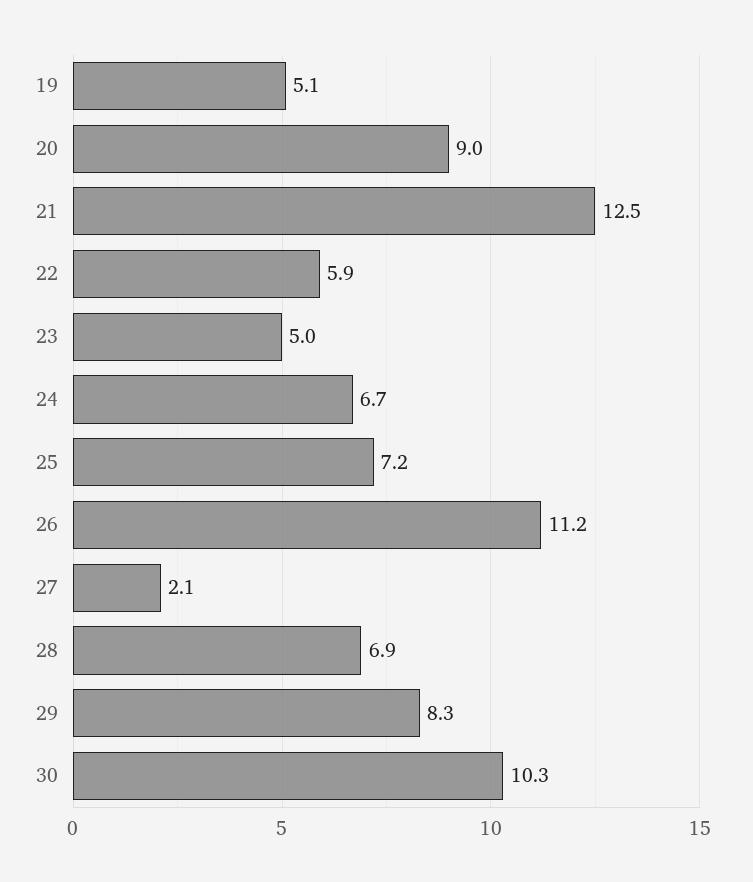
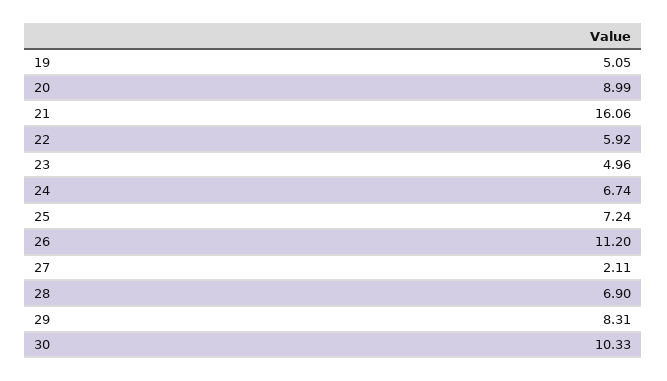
  {
    "19": 5.05,
    "20": 8.99,
-   "21": 12.5,
+   "21": 16.06,
    "22": 5.92,
    "23": 4.96,
    "24": 6.74,
    "25": 7.24,
    "26": 11.2,
    "27": 2.11,
    "28": 6.9,
    "29": 8.31,
    "30": 10.33
  }

